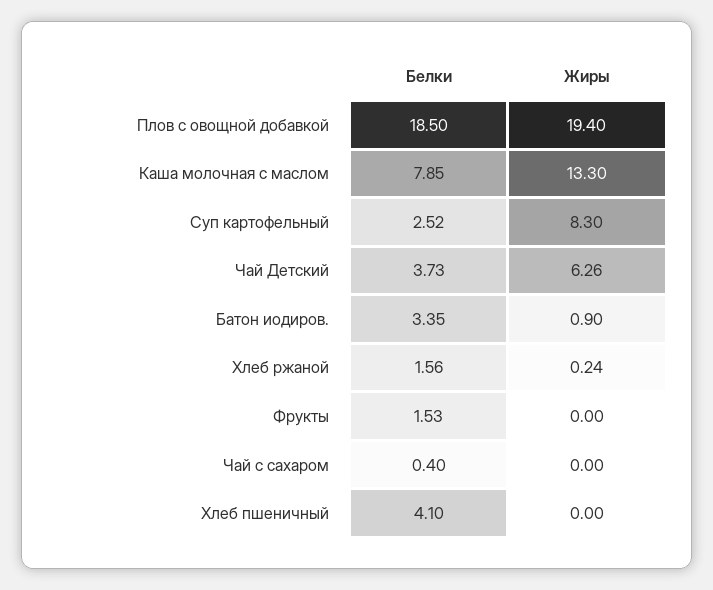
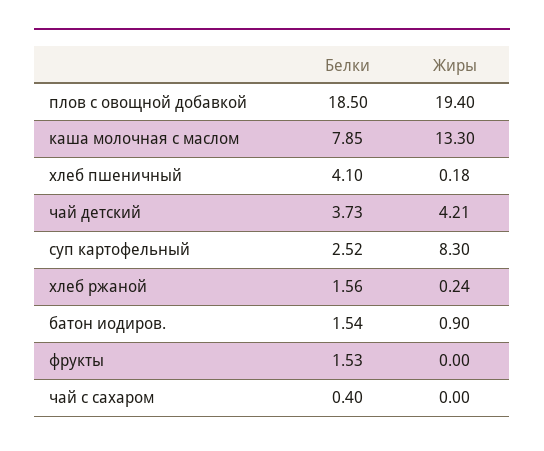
  {
    "Белки": {
      "Плов с овощной добавкой": 18.5,
      "Каша молочная с маслом": 7.85,
      "Суп картофельный": 2.52,
      "Чай Детский": 3.73,
-     "Батон иодиров.": 3.35,
+     "Батон иодиров.": 1.54,
      "Хлеб ржаной": 1.56,
      "Фрукты": 1.53,
      "Чай с сахаром": 0.4,
      "Хлеб пшеничный": 4.1
    },
    "Жиры": {
      "Плов с овощной добавкой": 19.4,
      "Каша молочная с маслом": 13.3,
      "Суп картофельный": 8.3,
-     "Чай Детский": 6.26,
+     "Чай Детский": 4.21,
      "Батон иодиров.": 0.9,
      "Хлеб ржаной": 0.24,
      "Фрукты": 0,
      "Чай с сахаром": 0,
-     "Хлеб пшеничный": 0
+     "Хлеб пшеничный": 0.18
    }
  }

